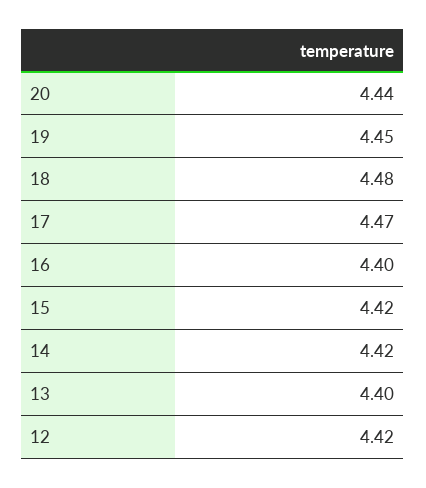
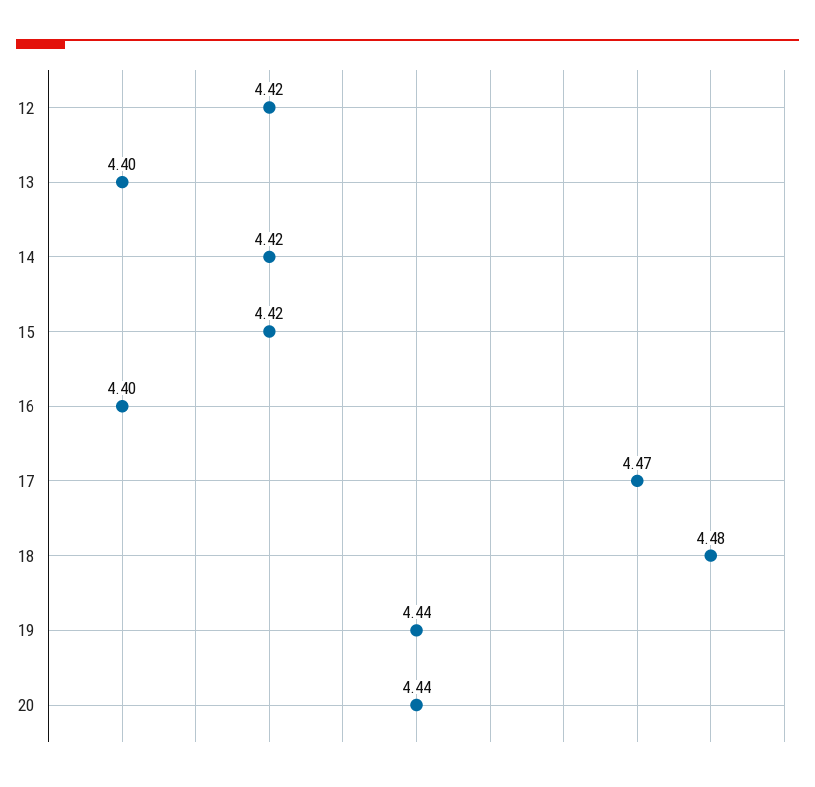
  {
    "20": 4.44,
-   "19": 4.45,
+   "19": 4.44,
    "18": 4.48,
    "17": 4.47,
    "16": 4.4,
    "15": 4.42,
    "14": 4.42,
    "13": 4.4,
    "12": 4.42
  }

